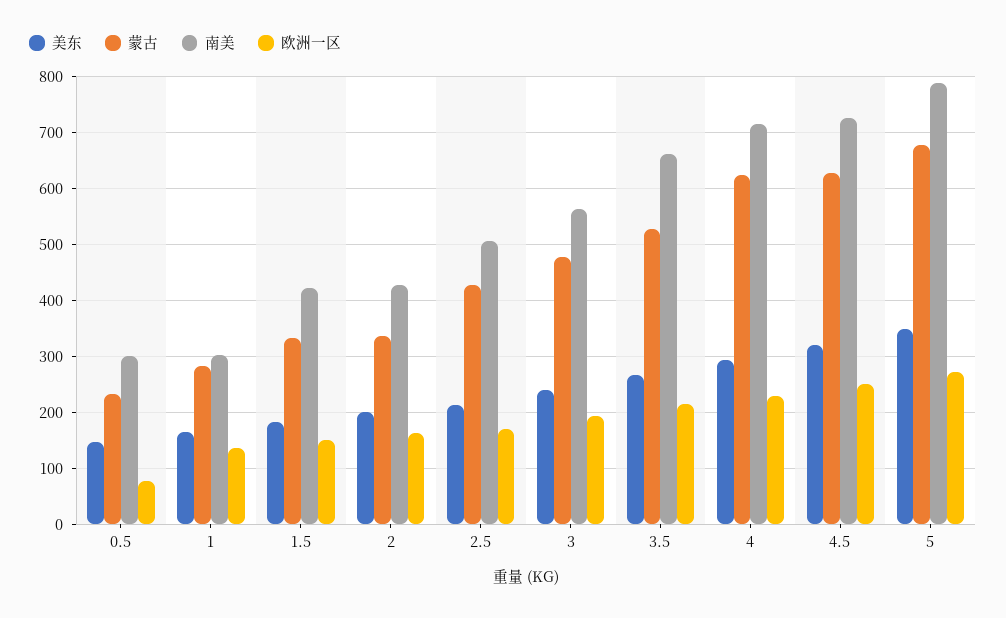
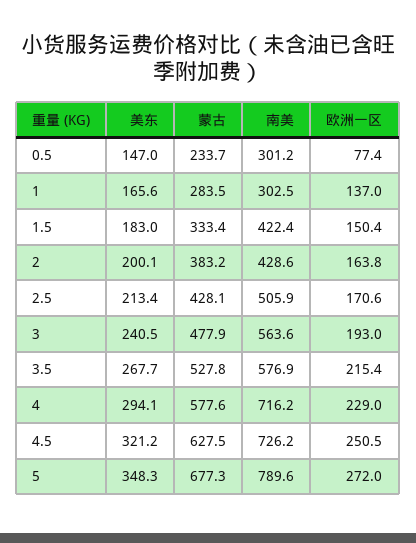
  {
    "美东": {
      "0.5": 147,
      "1": 165.6,
      "1.5": 183,
      "2": 200.1,
      "2.5": 213.4,
      "3": 240.5,
      "3.5": 267.7,
      "4": 294.1,
      "4.5": 321.2,
      "5": 348.3
    },
    "蒙古": {
      "0.5": 233.7,
      "1": 283.5,
      "1.5": 333.4,
-     "2": 340,
+     "2": 383.2,
      "2.5": 428.1,
      "3": 477.9,
      "3.5": 527.8,
-     "4": 620,
+     "4": 577.6,
      "4.5": 627.5,
      "5": 677.3
    },
    "南美": {
      "0.5": 301.2,
      "1": 302.5,
      "1.5": 422.4,
      "2": 428.6,
      "2.5": 505.9,
      "3": 563.6,
-     "3.5": 660,
+     "3.5": 576.9,
      "4": 716.2,
      "4.5": 726.2,
      "5": 789.6
    },
    "欧洲一区": {
      "0.5": 77.4,
      "1": 137,
      "1.5": 150.4,
      "2": 163.8,
      "2.5": 170.6,
      "3": 193,
      "3.5": 215.4,
      "4": 229,
      "4.5": 250.5,
      "5": 272
    }
  }

